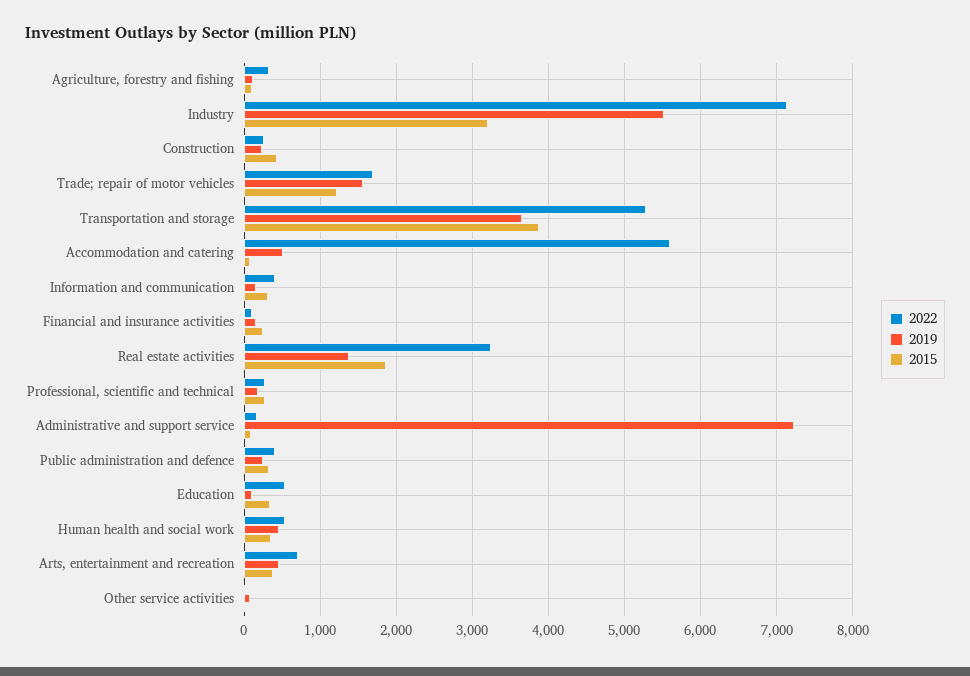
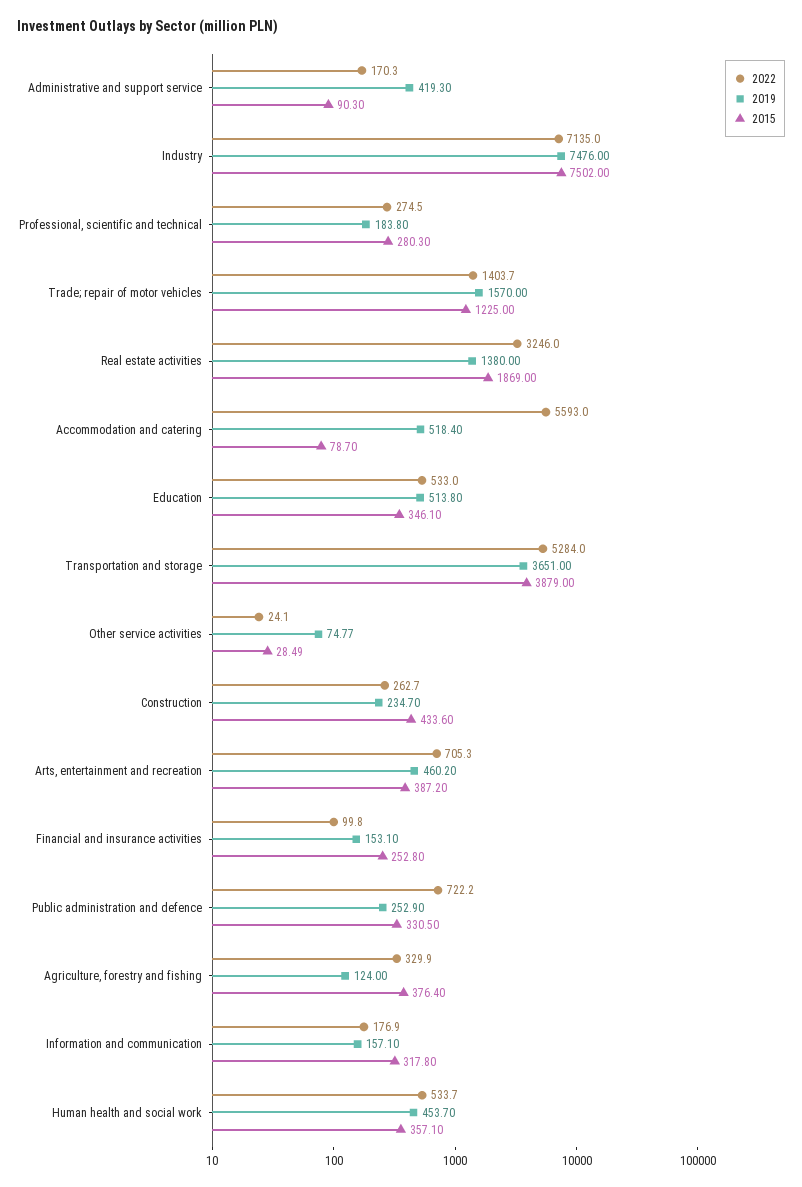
  {
    "2022": {
      "Agriculture, forestry and fishing": 329.9,
      "Industry": 7135,
      "Construction": 262.7,
-     "Trade; repair of motor vehicles": 1700,
+     "Trade; repair of motor vehicles": 1403.7,
      "Transportation and storage": 5284,
      "Accommodation and catering": 5593,
-     "Information and communication": 400,
+     "Information and communication": 176.9,
      "Financial and insurance activities": 99.8,
      "Real estate activities": 3246,
      "Professional, scientific and technical": 274.5,
      "Administrative and support service": 170.3,
-     "Public administration and defence": 400,
+     "Public administration and defence": 722.2,
      "Education": 533,
      "Human health and social work": 533.7,
      "Arts, entertainment and recreation": 705.3,
      "Other service activities": 24.1
    },
    "2019": {
      "Agriculture, forestry and fishing": 124,
-     "Industry": 5500,
+     "Industry": 7476,
      "Construction": 234.7,
      "Trade; repair of motor vehicles": 1570,
      "Transportation and storage": 3651,
      "Accommodation and catering": 518.4,
      "Information and communication": 157.1,
      "Financial and insurance activities": 153.1,
      "Real estate activities": 1380,
      "Professional, scientific and technical": 183.8,
-     "Administrative and support service": 7200,
+     "Administrative and support service": 419.3,
      "Public administration and defence": 252.9,
-     "Education": 100,
+     "Education": 513.8,
      "Human health and social work": 453.7,
      "Arts, entertainment and recreation": 460.2,
      "Other service activities": 74.77
    },
    "2015": {
-     "Agriculture, forestry and fishing": 100,
+     "Agriculture, forestry and fishing": 376.4,
-     "Industry": 3200,
+     "Industry": 7502,
      "Construction": 433.6,
      "Trade; repair of motor vehicles": 1225,
      "Transportation and storage": 3879,
      "Accommodation and catering": 78.7,
      "Information and communication": 317.8,
      "Financial and insurance activities": 252.8,
      "Real estate activities": 1869,
      "Professional, scientific and technical": 280.3,
      "Administrative and support service": 90.3,
      "Public administration and defence": 330.5,
      "Education": 346.1,
      "Human health and social work": 357.1,
      "Arts, entertainment and recreation": 387.2,
      "Other service activities": 28.49
    }
  }

